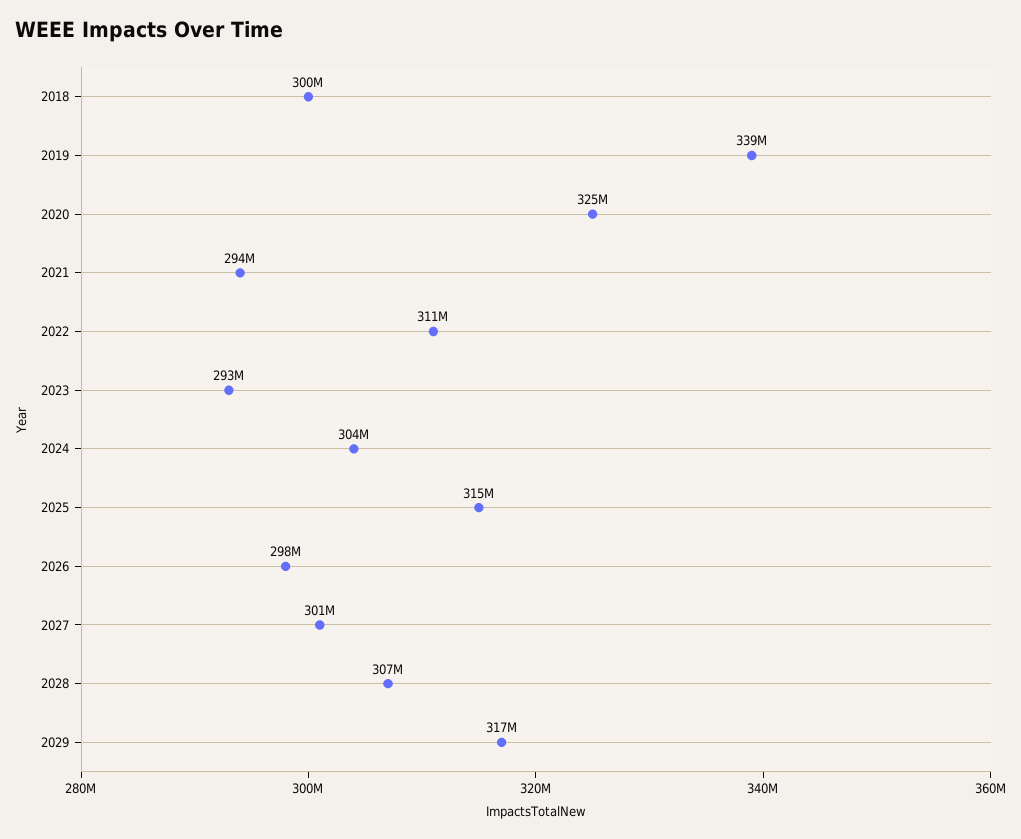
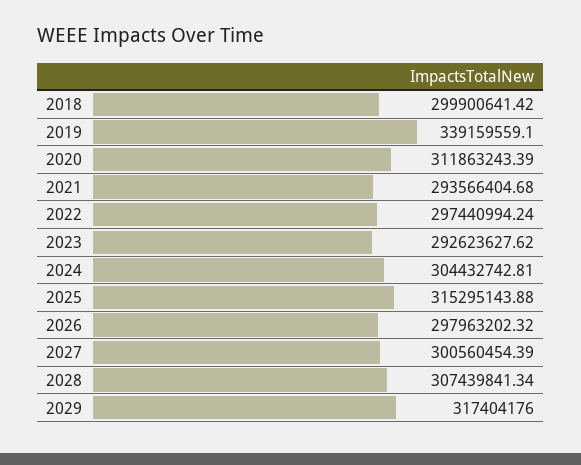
  {
    "2018": 299900641.42,
    "2019": 339159559.1,
-   "2020": 325000000,
+   "2020": 311863243.39,
    "2021": 293566404.68,
-   "2022": 311000000,
+   "2022": 297440994.24,
    "2023": 292623627.62,
    "2024": 304432742.81,
    "2025": 315295143.88,
    "2026": 297963202.32,
    "2027": 300560454.39,
    "2028": 307439841.34,
    "2029": 317404176
  }

